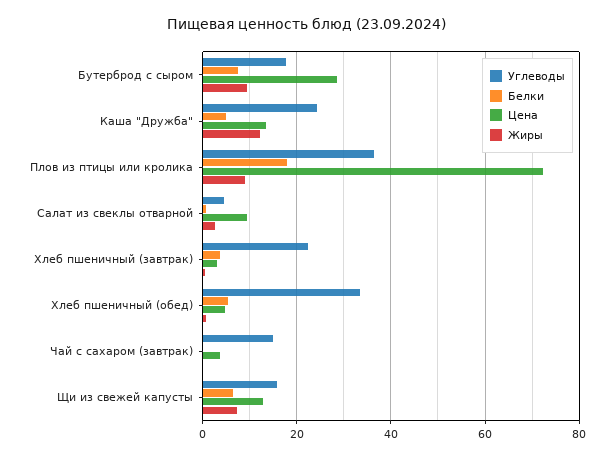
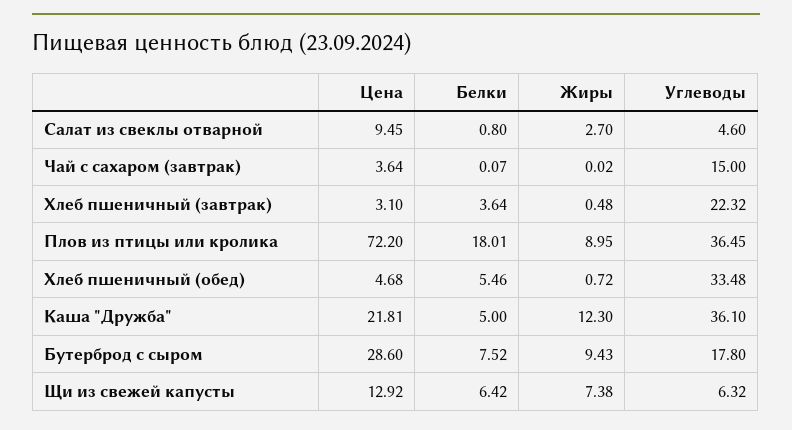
  {
    "Углеводы": {
      "Бутерброд с сыром": 17.8,
-     "Каша \"Дружба\"": 24,
+     "Каша \"Дружба\"": 36.1,
      "Плов из птицы или кролика": 36.45,
      "Салат из свеклы отварной": 4.6,
      "Хлеб пшеничный (завтрак)": 22.32,
      "Хлеб пшеничный (обед)": 33.48,
      "Чай с сахаром (завтрак)": 15,
-     "Щи из свежей капусты": 16
+     "Щи из свежей капусты": 6.32
    },
    "Белки": {
      "Бутерброд с сыром": 7.52,
      "Каша \"Дружба\"": 5,
      "Плов из птицы или кролика": 18.01,
      "Салат из свеклы отварной": 0.8,
      "Хлеб пшеничный (завтрак)": 3.64,
      "Хлеб пшеничный (обед)": 5.46,
      "Чай с сахаром (завтрак)": 0.07,
      "Щи из свежей капусты": 6.42
    },
    "Цена": {
      "Бутерброд с сыром": 28.6,
-     "Каша \"Дружба\"": 14,
+     "Каша \"Дружба\"": 21.81,
      "Плов из птицы или кролика": 72.2,
      "Салат из свеклы отварной": 9.45,
      "Хлеб пшеничный (завтрак)": 3.1,
      "Хлеб пшеничный (обед)": 4.68,
      "Чай с сахаром (завтрак)": 3.64,
      "Щи из свежей капусты": 12.92
    },
    "Жиры": {
      "Бутерброд с сыром": 9.43,
      "Каша \"Дружба\"": 12.3,
      "Плов из птицы или кролика": 8.95,
      "Салат из свеклы отварной": 2.7,
      "Хлеб пшеничный (завтрак)": 0.48,
      "Хлеб пшеничный (обед)": 0.72,
      "Чай с сахаром (завтрак)": 0.02,
      "Щи из свежей капусты": 7.38
    }
  }

